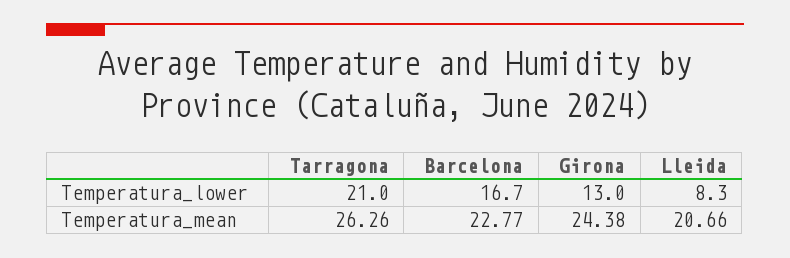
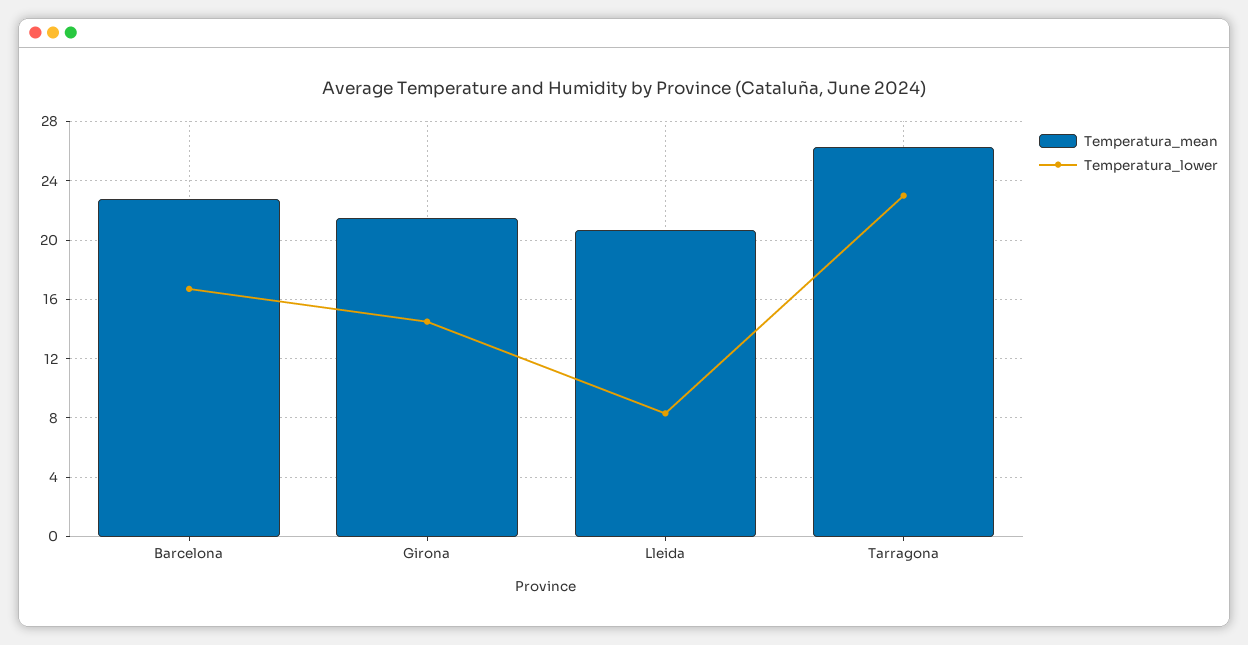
  {
    "Temperatura_lower": {
-     "Tarragona": 21,
+     "Tarragona": 23,
      "Barcelona": 16.7,
-     "Girona": 13,
+     "Girona": 14.5,
      "Lleida": 8.3
    },
    "Temperatura_mean": {
      "Tarragona": 26.26,
      "Barcelona": 22.77,
-     "Girona": 24.38,
+     "Girona": 21.5,
      "Lleida": 20.66
    }
  }

